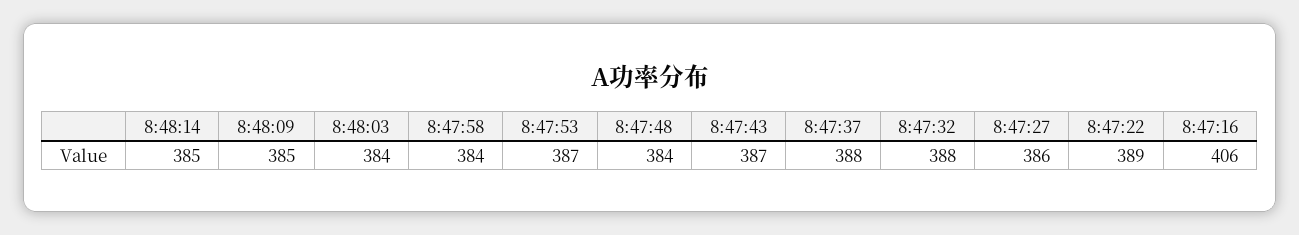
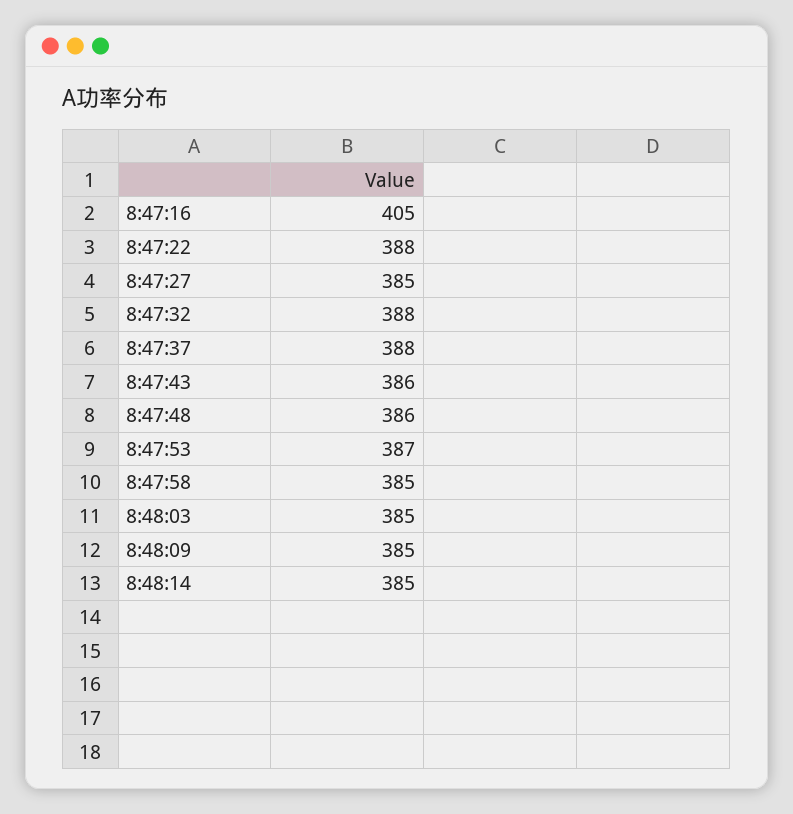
  {
    "8:48:14": 385,
    "8:48:09": 385,
-   "8:48:03": 384,
+   "8:48:03": 385,
-   "8:47:58": 384,
+   "8:47:58": 385,
    "8:47:53": 387,
-   "8:47:48": 384,
+   "8:47:48": 386,
-   "8:47:43": 387,
+   "8:47:43": 386,
    "8:47:37": 388,
    "8:47:32": 388,
-   "8:47:27": 386,
+   "8:47:27": 385,
-   "8:47:22": 389,
+   "8:47:22": 388,
-   "8:47:16": 406
+   "8:47:16": 405
  }

